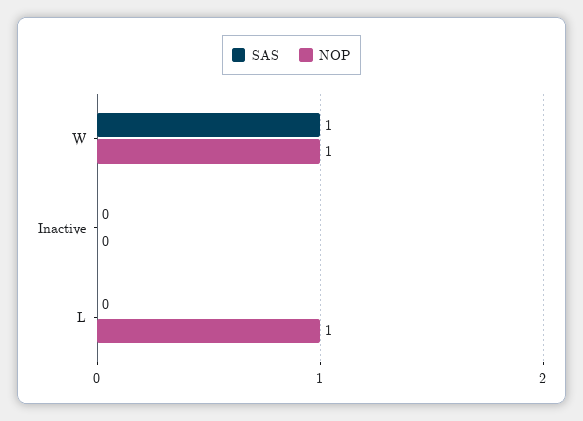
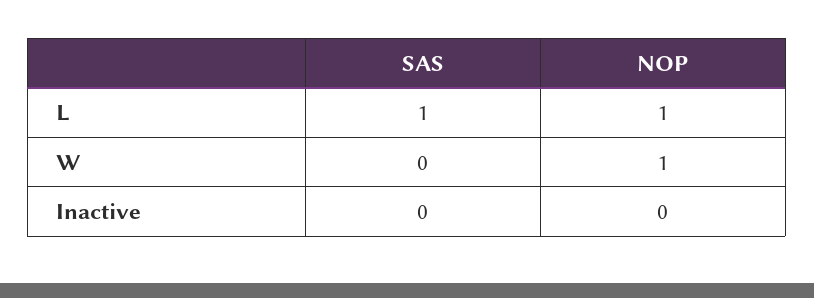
  {
    "SAS": {
-     "W": 1,
+     "W": 0,
      "Inactive": 0,
-     "L": 0
+     "L": 1
    },
    "NOP": {
      "W": 1,
      "Inactive": 0,
      "L": 1
    }
  }

